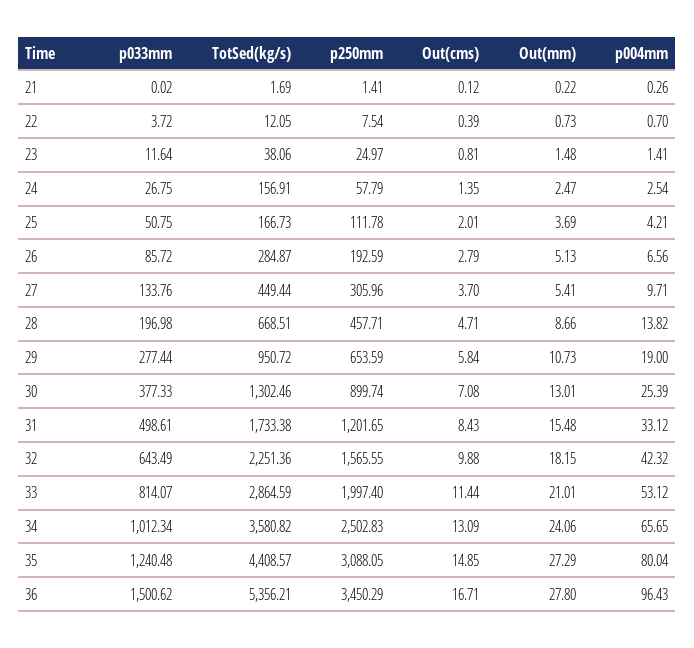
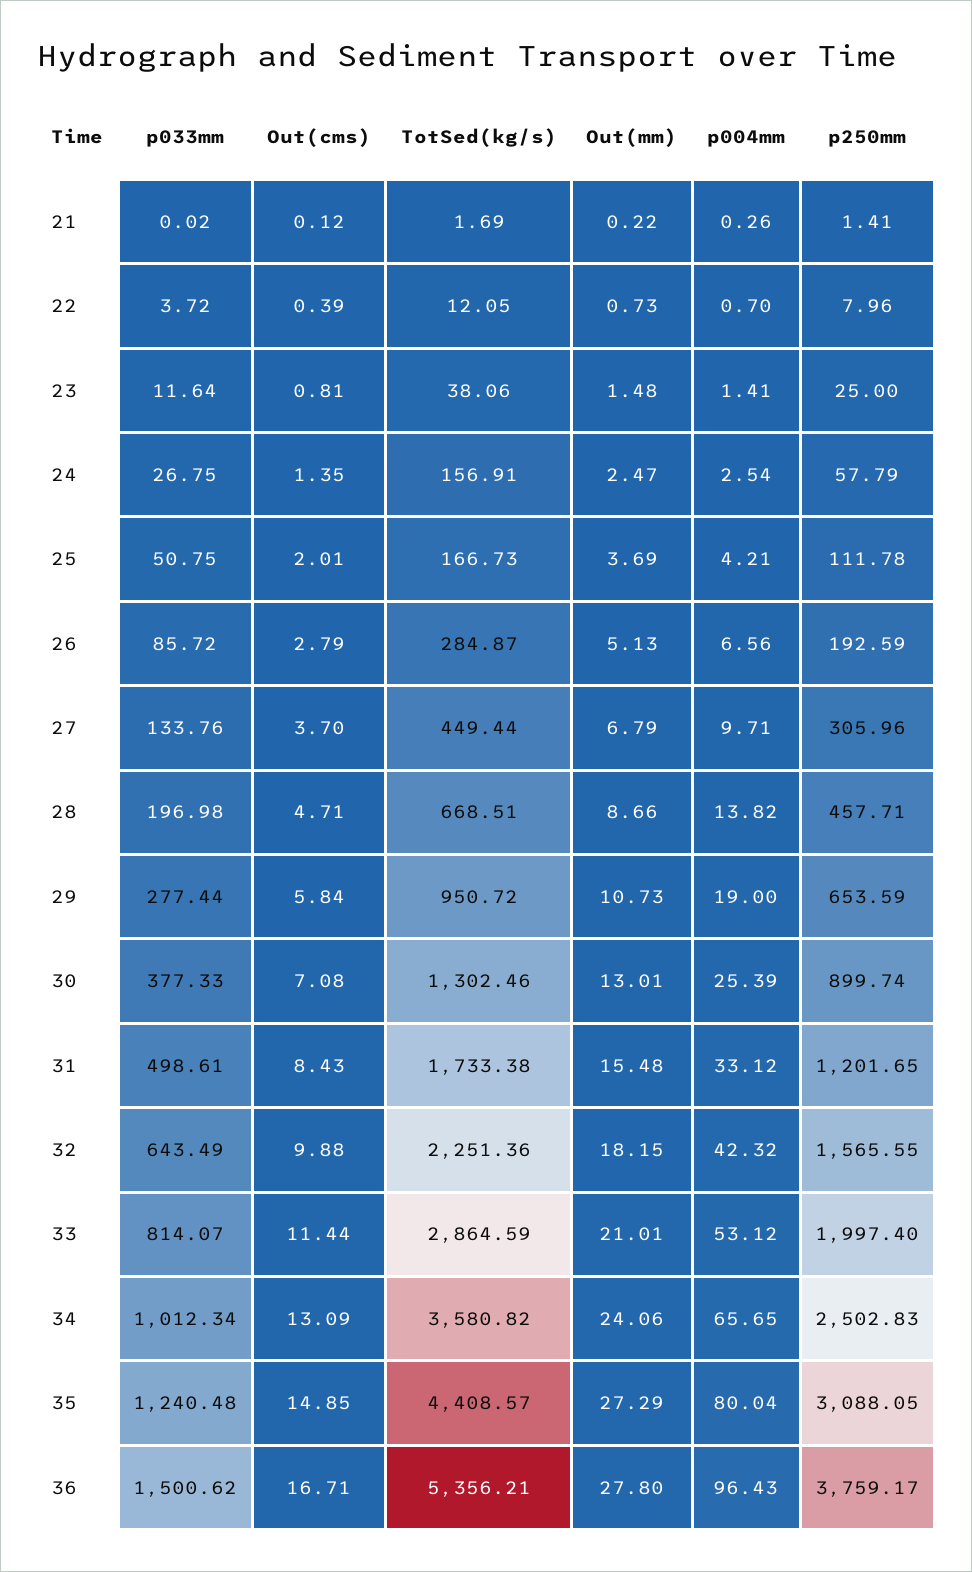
  {
    "p033mm": {
      "21": 0.02,
      "22": 3.72,
      "23": 11.64,
      "24": 26.75,
      "25": 50.75,
      "26": 85.72,
      "27": 133.76,
      "28": 196.98,
      "29": 277.44,
      "30": 377.33,
      "31": 498.61,
      "32": 643.49,
      "33": 814.07,
      "34": 1012.34,
      "35": 1240.48,
      "36": 1500.62
    },
    "TotSed(kg/s)": {
      "21": 1.69,
      "22": 12.05,
      "23": 38.06,
      "24": 156.91,
      "25": 166.73,
      "26": 284.87,
      "27": 449.44,
      "28": 668.51,
      "29": 950.72,
      "30": 1302.46,
      "31": 1733.38,
      "32": 2251.36,
      "33": 2864.59,
      "34": 3580.82,
      "35": 4408.57,
      "36": 5356.21
    },
    "p250mm": {
      "21": 1.41,
-     "22": 7.54,
+     "22": 7.96,
-     "23": 24.97,
+     "23": 25,
      "24": 57.79,
      "25": 111.78,
      "26": 192.59,
      "27": 305.96,
      "28": 457.71,
      "29": 653.59,
      "30": 899.74,
      "31": 1201.65,
      "32": 1565.55,
      "33": 1997.4,
      "34": 2502.83,
      "35": 3088.05,
-     "36": 3450.29
+     "36": 3759.17
    },
    "Out(cms)": {
      "21": 0.12,
      "22": 0.39,
      "23": 0.81,
      "24": 1.35,
      "25": 2.01,
      "26": 2.79,
      "27": 3.7,
      "28": 4.71,
      "29": 5.84,
      "30": 7.08,
      "31": 8.43,
      "32": 9.88,
      "33": 11.44,
      "34": 13.09,
      "35": 14.85,
      "36": 16.71
    },
    "Out(mm)": {
      "21": 0.22,
      "22": 0.73,
      "23": 1.48,
      "24": 2.47,
      "25": 3.69,
      "26": 5.13,
-     "27": 5.41,
+     "27": 6.79,
      "28": 8.66,
      "29": 10.73,
      "30": 13.01,
      "31": 15.48,
      "32": 18.15,
      "33": 21.01,
      "34": 24.06,
      "35": 27.29,
      "36": 27.8
    },
    "p004mm": {
      "21": 0.26,
      "22": 0.7,
      "23": 1.41,
      "24": 2.54,
      "25": 4.21,
      "26": 6.56,
      "27": 9.71,
      "28": 13.82,
      "29": 19,
      "30": 25.39,
      "31": 33.12,
      "32": 42.32,
      "33": 53.12,
      "34": 65.65,
      "35": 80.04,
      "36": 96.43
    }
  }

